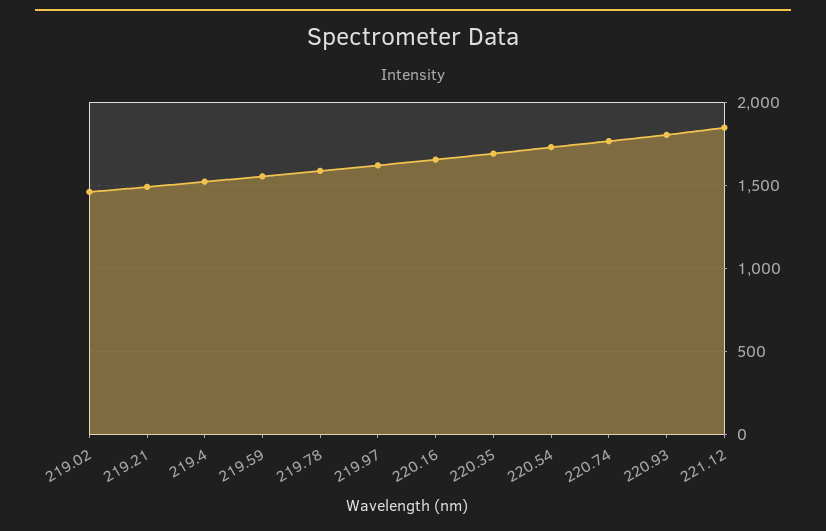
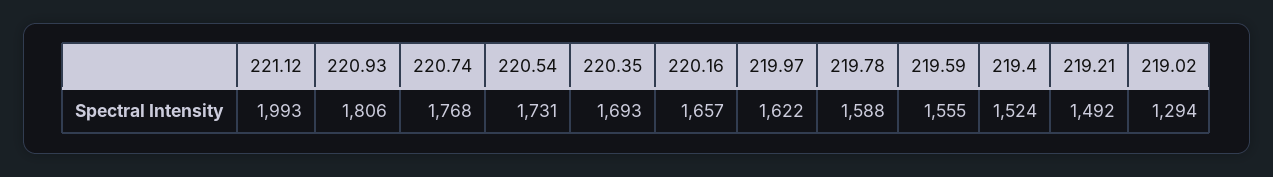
  {
-   "219.02": 1450,
+   "219.02": 1294,
    "219.21": 1492,
    "219.4": 1524,
    "219.59": 1555,
    "219.78": 1588,
    "219.97": 1622,
    "220.16": 1657,
    "220.35": 1693,
    "220.54": 1731,
    "220.74": 1768,
    "220.93": 1806,
-   "221.12": 1850
+   "221.12": 1993
  }

